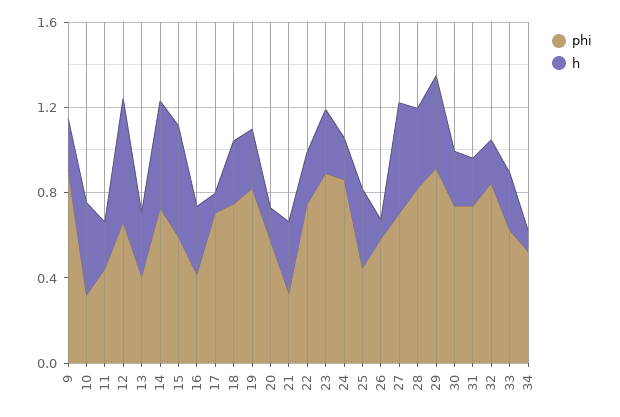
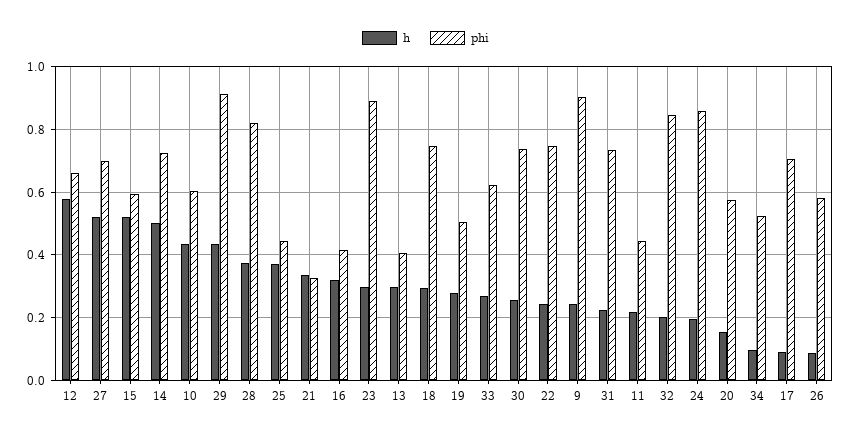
  {
    "phi": {
      "9": 0.9,
-     "10": 0.3,
+     "10": 0.6,
      "11": 0.44,
      "12": 0.66,
      "13": 0.4,
      "14": 0.72,
      "15": 0.6,
      "16": 0.42,
      "17": 0.7,
      "18": 0.74,
-     "19": 0.8,
+     "19": 0.5,
      "20": 0.58,
      "21": 0.32,
      "22": 0.74,
      "23": 0.9,
      "24": 0.86,
      "25": 0.44,
      "26": 0.58,
      "27": 0.7,
      "28": 0.82,
      "29": 0.92,
      "30": 0.74,
      "31": 0.74,
      "32": 0.84,
      "33": 0.62,
      "34": 0.52
    },
    "h": {
      "9": 0.24,
      "10": 0.44,
      "11": 0.22,
      "12": 0.58,
      "13": 0.3,
      "14": 0.5,
      "15": 0.52,
      "16": 0.32,
      "17": 0.1,
      "18": 0.3,
      "19": 0.28,
      "20": 0.16,
      "21": 0.34,
      "22": 0.24,
      "23": 0.3,
      "24": 0.2,
      "25": 0.38,
      "26": 0.08,
      "27": 0.52,
      "28": 0.38,
      "29": 0.44,
      "30": 0.26,
      "31": 0.22,
      "32": 0.2,
      "33": 0.26,
      "34": 0.1
    }
  }

